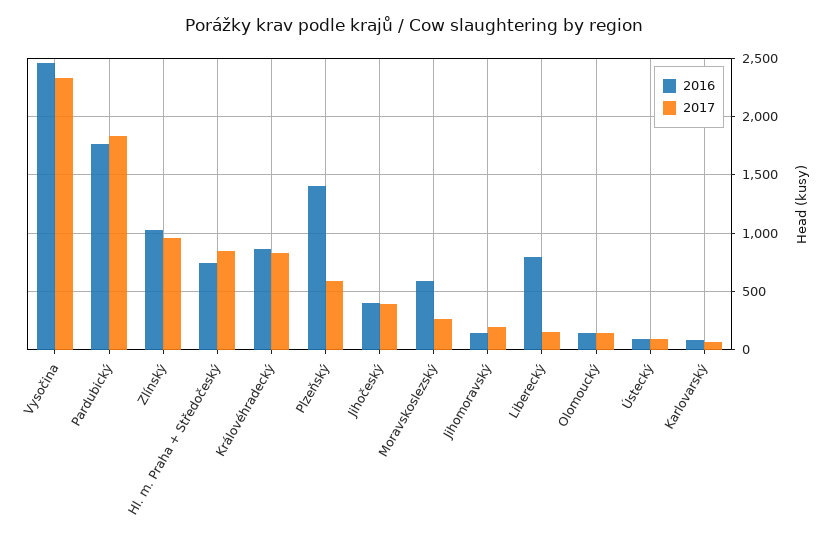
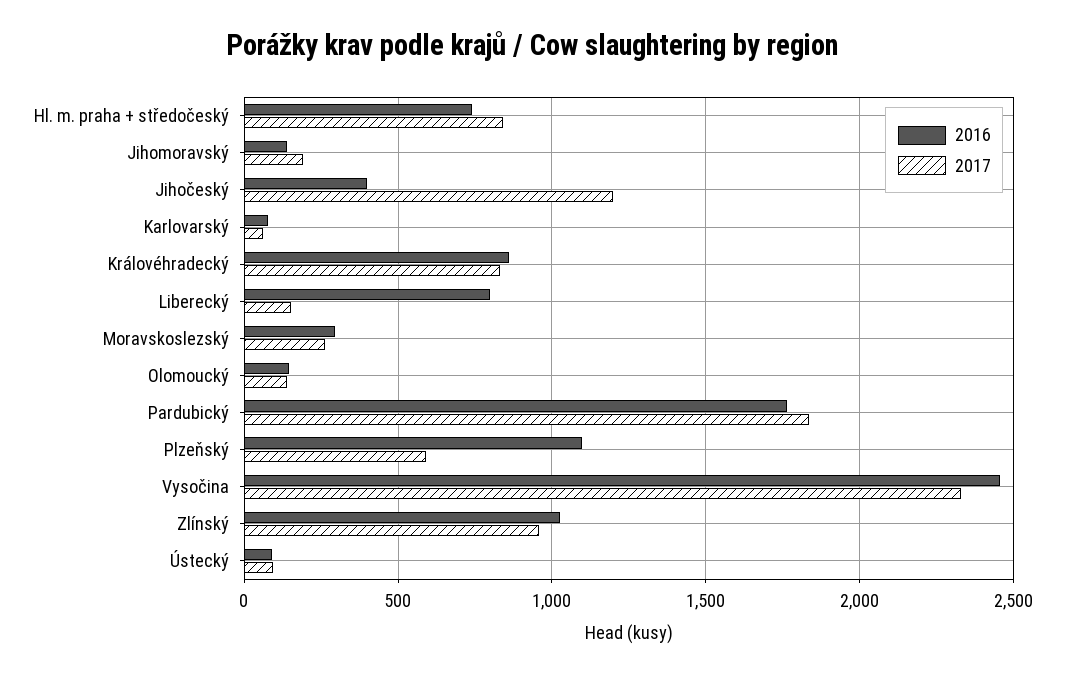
  {
    "2016": {
      "Vysočina": 2450,
      "Pardubický": 1750,
      "Zlínský": 1050,
      "Hl. m. Praha + Středočeský": 750,
      "Královéhradecký": 850,
-     "Plzeňský": 1400,
+     "Plzeňský": 1100,
      "Jihočeský": 400,
-     "Moravskoslezský": 600,
+     "Moravskoslezský": 300,
      "Jihomoravský": 150,
      "Liberecký": 800,
      "Olomoucký": 150,
      "Ústecký": 100,
      "Karlovarský": 100
    },
    "2017": {
      "Vysočina": 2350,
      "Pardubický": 1850,
      "Zlínský": 950,
      "Hl. m. Praha + Středočeský": 850,
      "Královéhradecký": 850,
      "Plzeňský": 600,
-     "Jihočeský": 400,
+     "Jihočeský": 1200,
      "Moravskoslezský": 250,
      "Jihomoravský": 200,
      "Liberecký": 150,
      "Olomoucký": 150,
      "Ústecký": 100,
      "Karlovarský": 50
    }
  }

